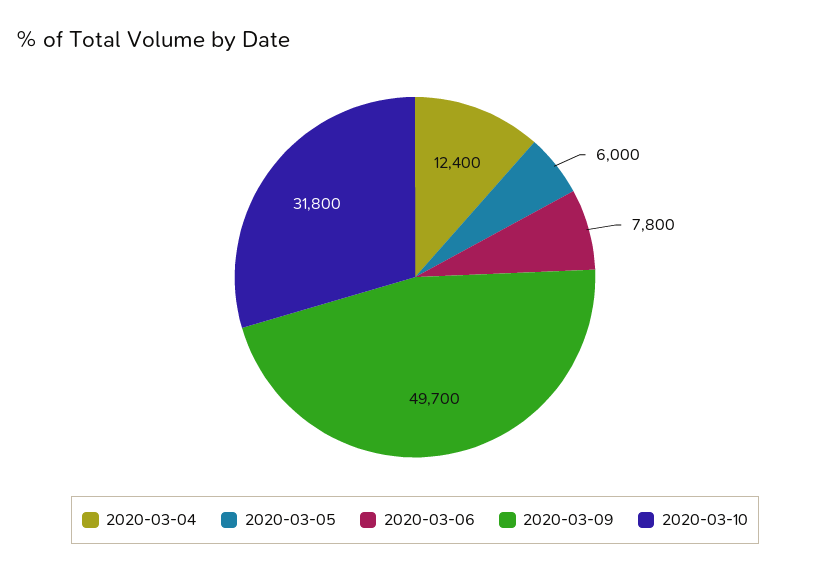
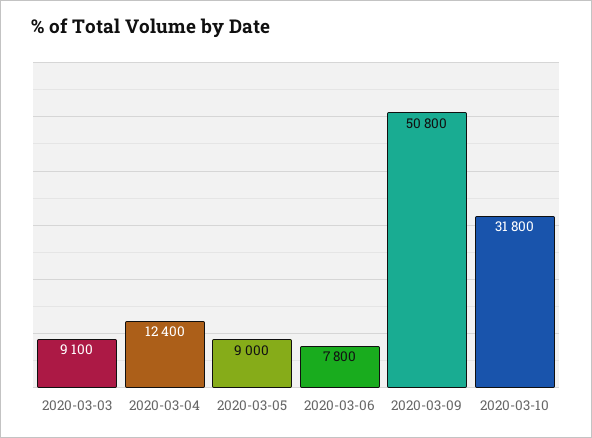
  {
    "2020-03-04": 12400,
-   "2020-03-05": 6000,
+   "2020-03-05": 9000,
    "2020-03-06": 7800,
-   "2020-03-09": 49700,
+   "2020-03-09": 50800,
-   "2020-03-10": 31800
+   "2020-03-10": 31800,
+   "2020-03-03": 9100
  }

